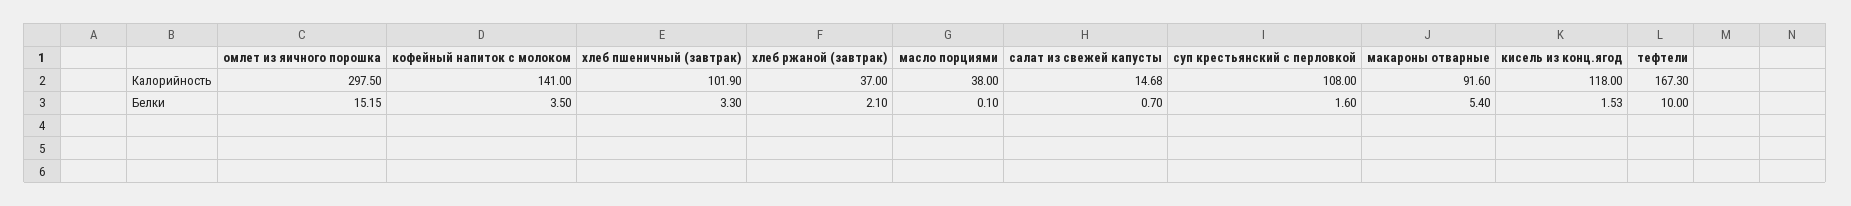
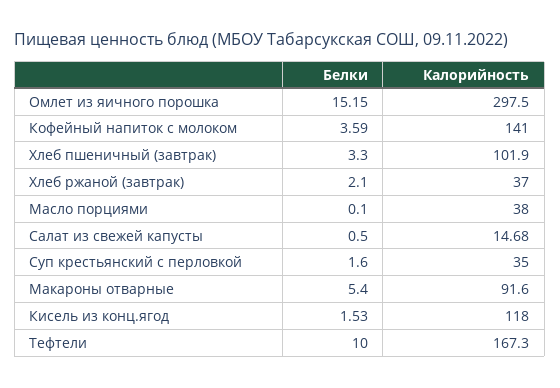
  {
    "омлет из яичного порошка": {
      "Калорийность": 297.5,
      "Белки": 15.15
    },
    "кофейный напиток с молоком": {
      "Калорийность": 141,
-     "Белки": 3.5
+     "Белки": 3.59
    },
    "хлеб пшеничный (завтрак)": {
      "Калорийность": 101.9,
      "Белки": 3.3
    },
    "хлеб ржаной (завтрак)": {
      "Калорийность": 37,
      "Белки": 2.1
    },
    "масло порциями": {
      "Калорийность": 38,
      "Белки": 0.1
    },
    "салат из свежей капусты": {
      "Калорийность": 14.68,
-     "Белки": 0.7
+     "Белки": 0.5
    },
    "суп крестьянский с перловкой": {
-     "Калорийность": 108,
+     "Калорийность": 35,
      "Белки": 1.6
    },
    "макароны отварные": {
      "Калорийность": 91.6,
      "Белки": 5.4
    },
    "кисель из конц.ягод": {
      "Калорийность": 118,
      "Белки": 1.53
    },
    "тефтели": {
      "Калорийность": 167.3,
      "Белки": 10
    }
  }

